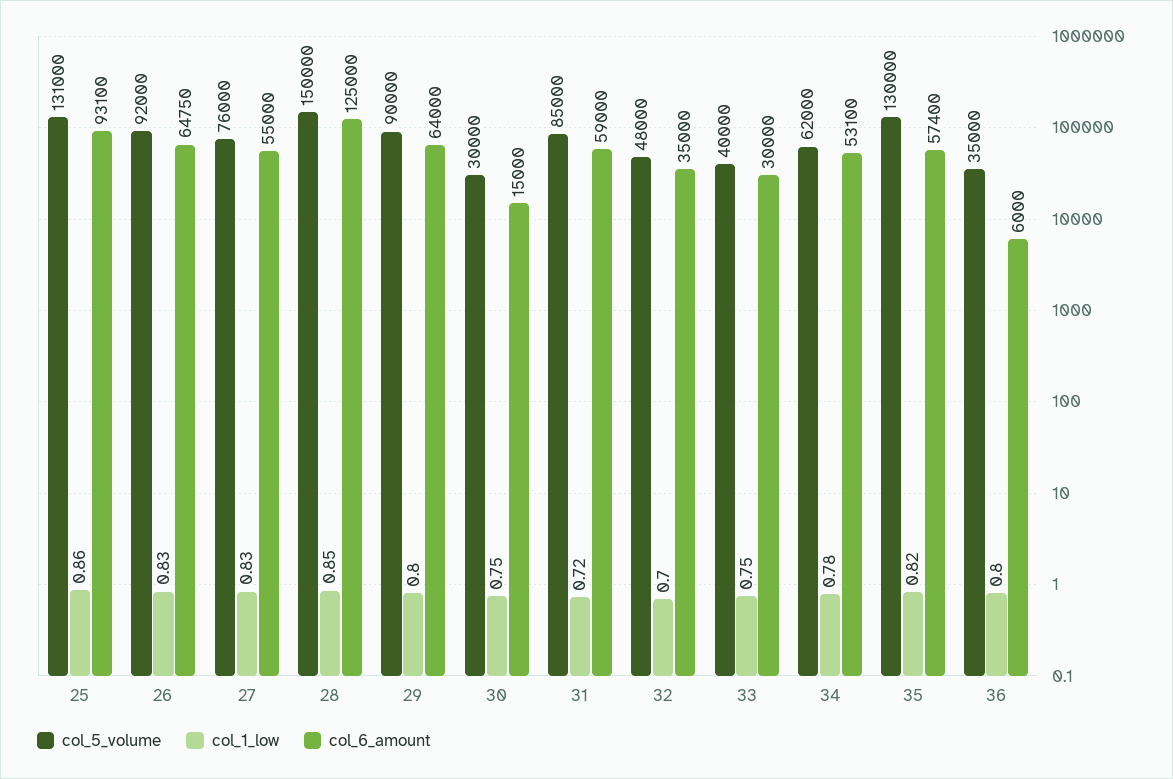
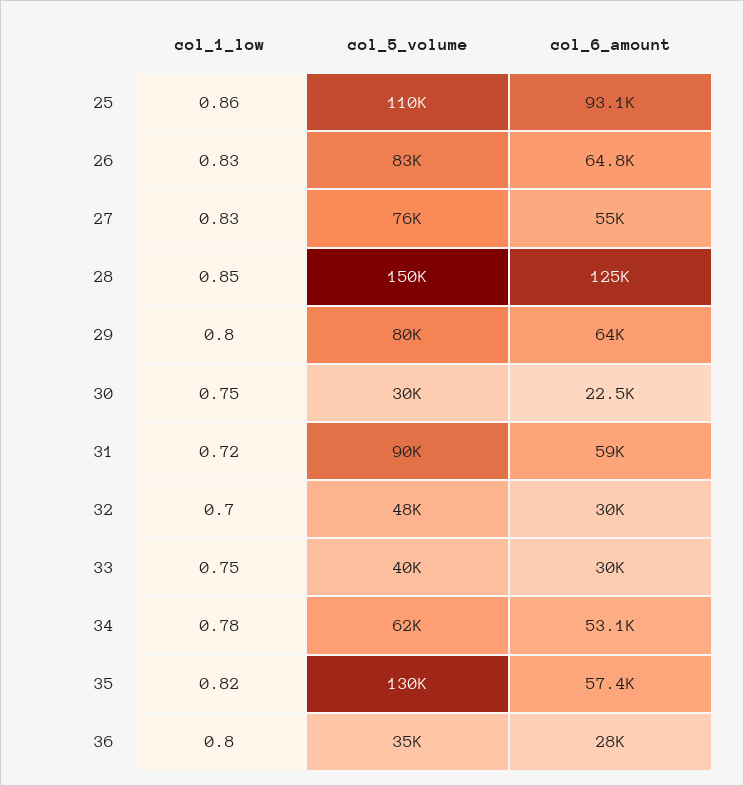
  {
    "col_5_volume": {
-     "25": 131000,
+     "25": 110000,
-     "26": 92000,
+     "26": 83000,
      "27": 76000,
      "28": 150000,
-     "29": 90000,
+     "29": 80000,
      "30": 30000,
-     "31": 85000,
+     "31": 90000,
      "32": 48000,
      "33": 40000,
      "34": 62000,
      "35": 130000,
      "36": 35000
    },
    "col_1_low": {
      "25": 0.86,
      "26": 0.83,
      "27": 0.83,
      "28": 0.85,
      "29": 0.8,
      "30": 0.75,
      "31": 0.72,
      "32": 0.7,
      "33": 0.75,
      "34": 0.78,
      "35": 0.82,
      "36": 0.8
    },
    "col_6_amount": {
      "25": 93100,
      "26": 64750,
      "27": 55000,
      "28": 125000,
      "29": 64000,
-     "30": 15000,
+     "30": 22500,
      "31": 59000,
-     "32": 35000,
+     "32": 30000,
      "33": 30000,
      "34": 53100,
      "35": 57400,
-     "36": 6000
+     "36": 28000
    }
  }

